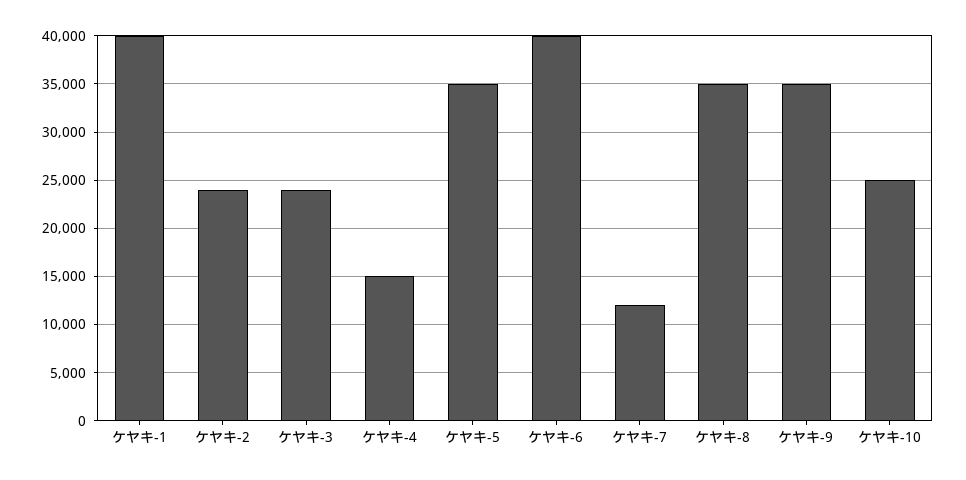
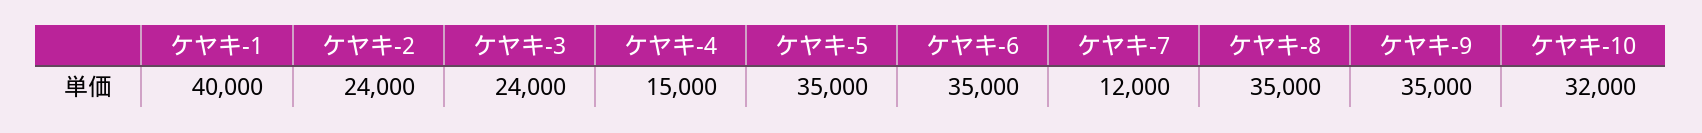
  {
    "ケヤキ-1": 40000,
    "ケヤキ-2": 24000,
    "ケヤキ-3": 24000,
    "ケヤキ-4": 15000,
    "ケヤキ-5": 35000,
-   "ケヤキ-6": 40000,
+   "ケヤキ-6": 35000,
    "ケヤキ-7": 12000,
    "ケヤキ-8": 35000,
    "ケヤキ-9": 35000,
-   "ケヤキ-10": 25000
+   "ケヤキ-10": 32000
  }

